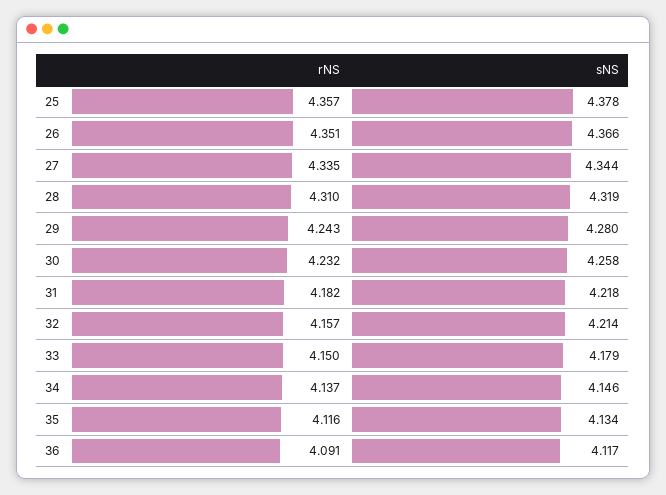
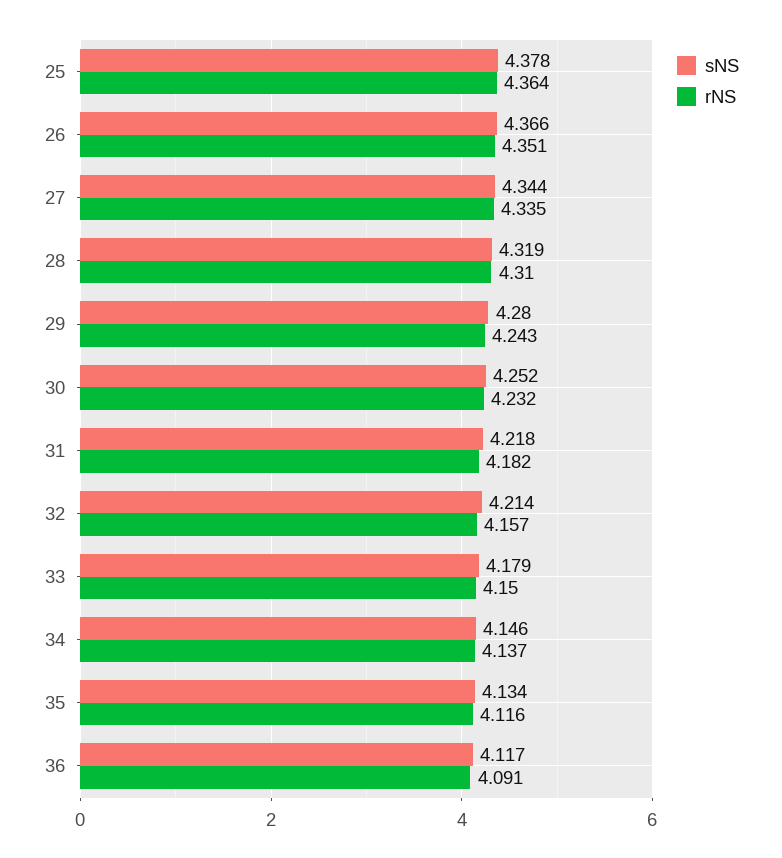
  {
    "rNS": {
-     "25": 4.357,
+     "25": 4.364,
      "26": 4.351,
      "27": 4.335,
      "28": 4.31,
      "29": 4.243,
      "30": 4.232,
      "31": 4.182,
      "32": 4.157,
      "33": 4.15,
      "34": 4.137,
      "35": 4.116,
      "36": 4.091
    },
    "sNS": {
      "25": 4.378,
      "26": 4.366,
      "27": 4.344,
      "28": 4.319,
      "29": 4.28,
-     "30": 4.258,
+     "30": 4.252,
      "31": 4.218,
      "32": 4.214,
      "33": 4.179,
      "34": 4.146,
      "35": 4.134,
      "36": 4.117
    }
  }

